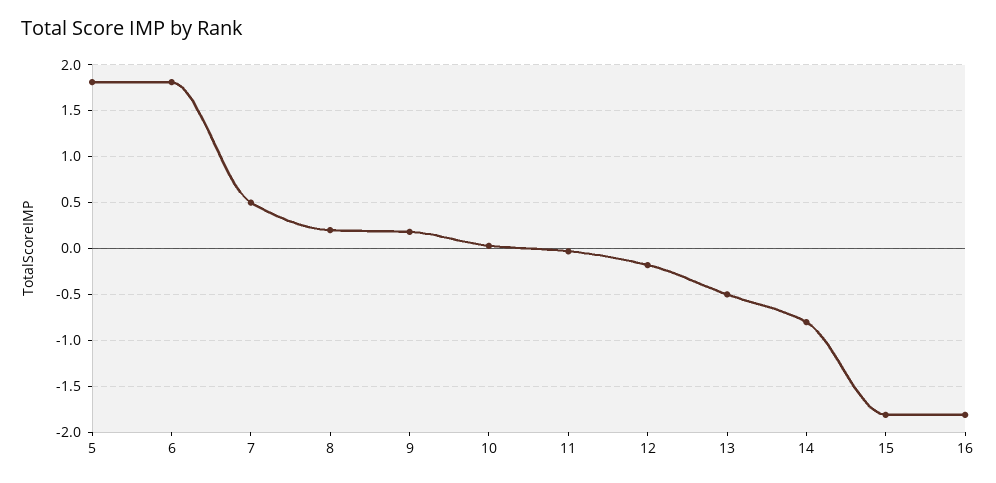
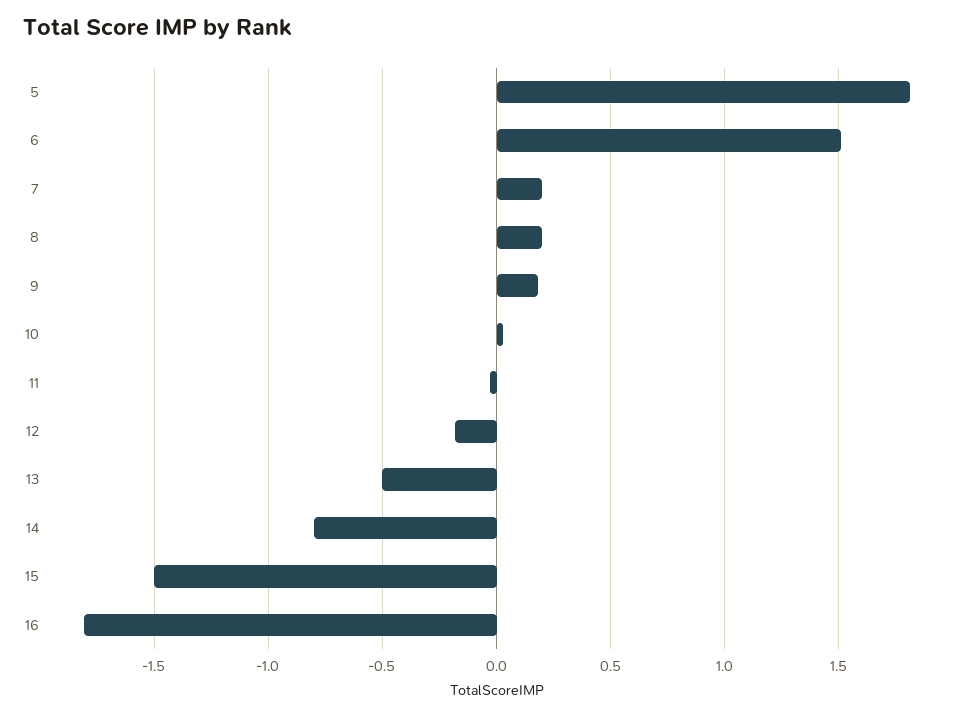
  {
    "5": 1.8,
-   "6": 1.8,
+   "6": 1.5,
-   "7": 0.5,
+   "7": 0.2,
    "8": 0.2,
    "9": 0.2,
    "10": 0.05,
    "11": -0.05,
    "12": -0.2,
    "13": -0.5,
    "14": -0.8,
-   "15": -1.8,
+   "15": -1.5,
    "16": -1.8
  }

